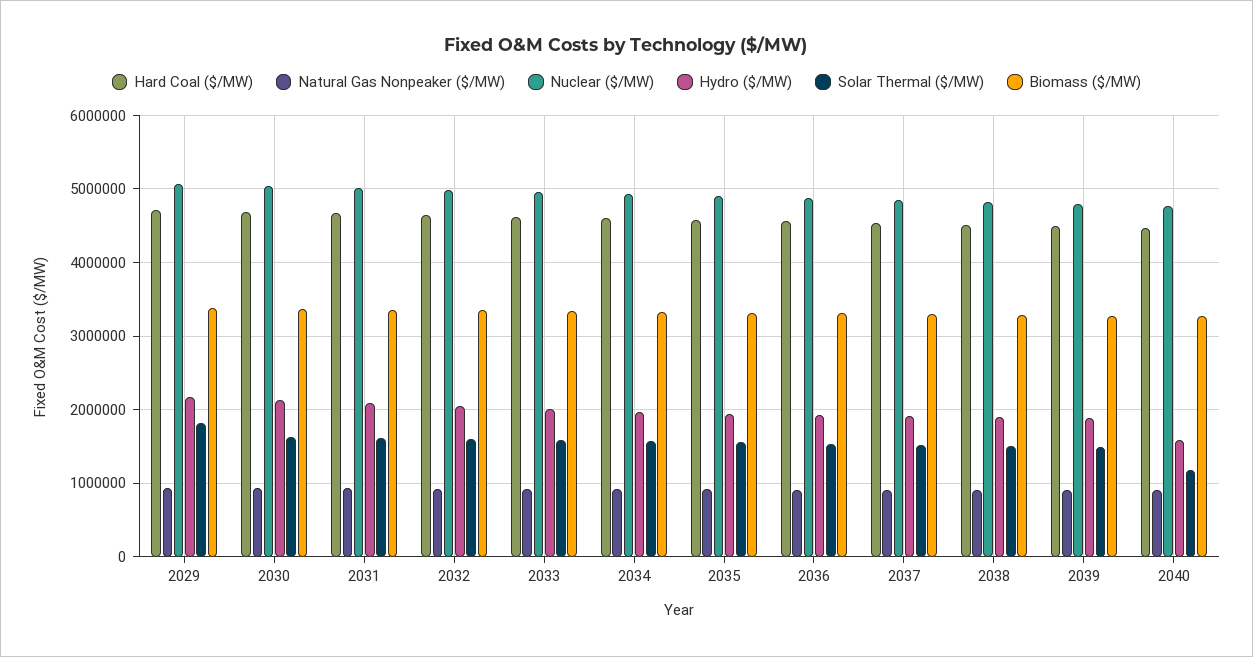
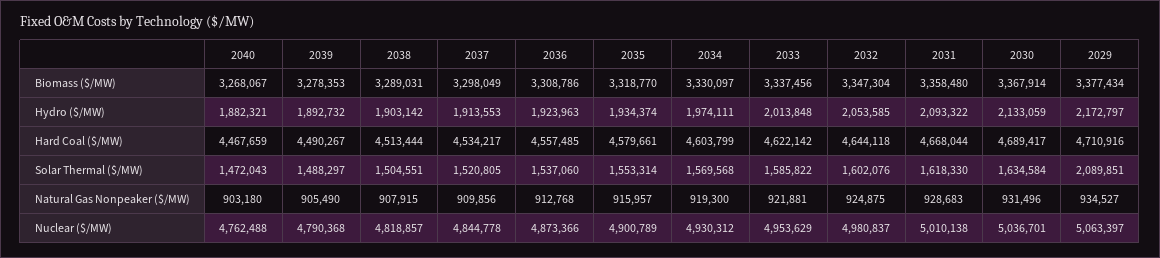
  {
    "Hard Coal ($/MW)": {
      "2029": 4710916,
      "2030": 4689417,
      "2031": 4668044,
      "2032": 4644118,
      "2033": 4622142,
      "2034": 4603799,
      "2035": 4579661,
      "2036": 4557485,
      "2037": 4534217,
      "2038": 4513444,
      "2039": 4490267,
      "2040": 4467659
    },
    "Natural Gas Nonpeaker ($/MW)": {
      "2029": 934527,
      "2030": 931496,
      "2031": 928683,
      "2032": 924875,
      "2033": 921881,
      "2034": 919300,
      "2035": 915957,
      "2036": 912768,
      "2037": 909856,
      "2038": 907915,
      "2039": 905490,
      "2040": 903180
    },
    "Nuclear ($/MW)": {
      "2029": 5063397,
      "2030": 5036701,
      "2031": 5010138,
      "2032": 4980837,
      "2033": 4953629,
      "2034": 4930312,
      "2035": 4900789,
      "2036": 4873366,
      "2037": 4844778,
      "2038": 4818857,
      "2039": 4790368,
      "2040": 4762488
    },
    "Hydro ($/MW)": {
      "2029": 2172797,
      "2030": 2133059,
      "2031": 2093322,
      "2032": 2053585,
      "2033": 2013848,
      "2034": 1974111,
      "2035": 1934374,
      "2036": 1923963,
      "2037": 1913553,
      "2038": 1903142,
      "2039": 1892732,
-     "2040": 1600000
+     "2040": 1882321
    },
    "Solar Thermal ($/MW)": {
-     "2029": 1800000,
+     "2029": 2089851,
      "2030": 1634584,
      "2031": 1618330,
      "2032": 1602076,
      "2033": 1585822,
      "2034": 1569568,
      "2035": 1553314,
      "2036": 1537060,
      "2037": 1520805,
      "2038": 1504551,
      "2039": 1488297,
-     "2040": 1200000
+     "2040": 1472043
    },
    "Biomass ($/MW)": {
      "2029": 3377434,
      "2030": 3367914,
      "2031": 3358480,
      "2032": 3347304,
      "2033": 3337456,
      "2034": 3330097,
      "2035": 3318770,
      "2036": 3308786,
      "2037": 3298049,
      "2038": 3289031,
      "2039": 3278353,
      "2040": 3268067
    }
  }

